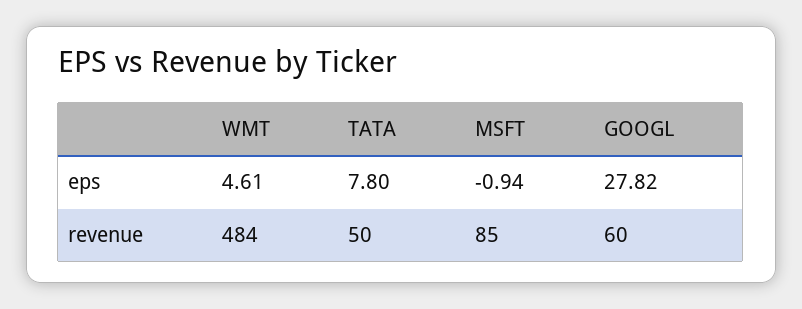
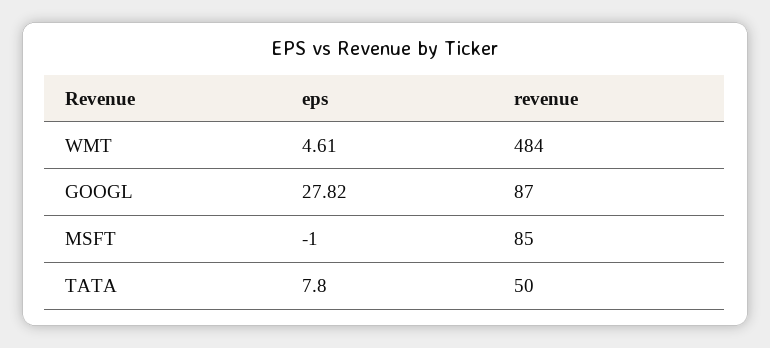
  {
    "WMT": {
      "eps": 4.61,
      "revenue": 484
    },
    "TATA": {
      "eps": 7.8,
      "revenue": 50
    },
    "MSFT": {
-     "eps": -0.94,
+     "eps": -1,
      "revenue": 85
    },
    "GOOGL": {
      "eps": 27.82,
-     "revenue": 60
+     "revenue": 87
    }
  }

